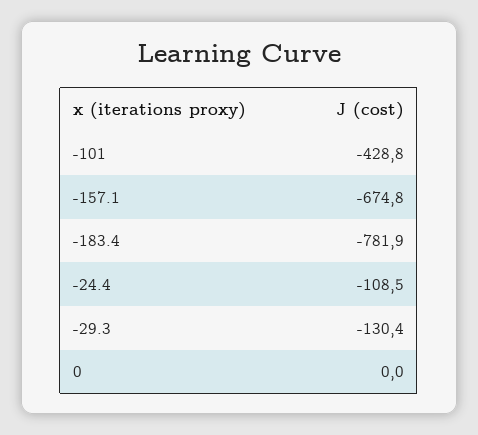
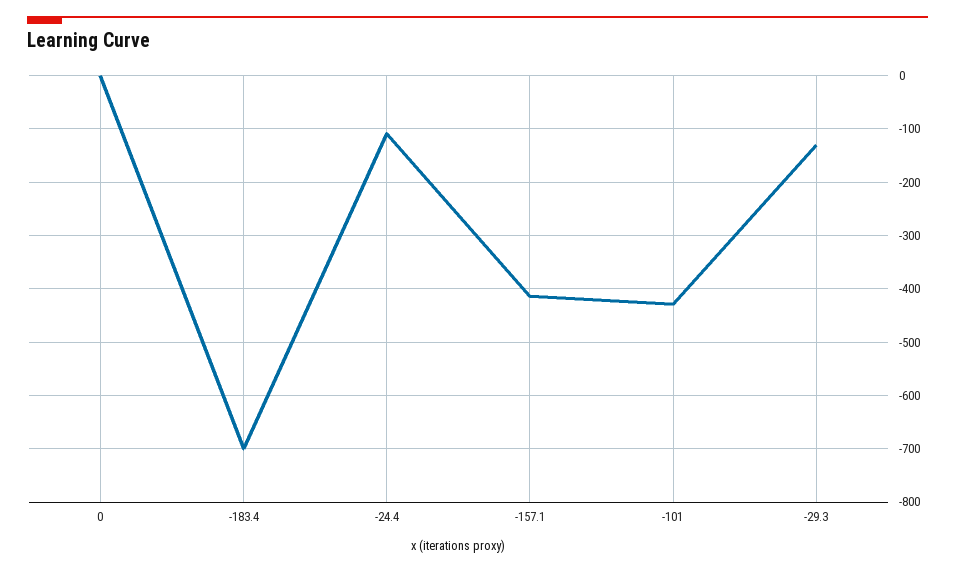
  {
    "-101": -428.8,
-   "-157.1": -674.8,
+   "-157.1": -420,
-   "-183.4": -781.9,
+   "-183.4": -700,
    "-24.4": -108.5,
    "-29.3": -130.4,
    "0": 0
  }

